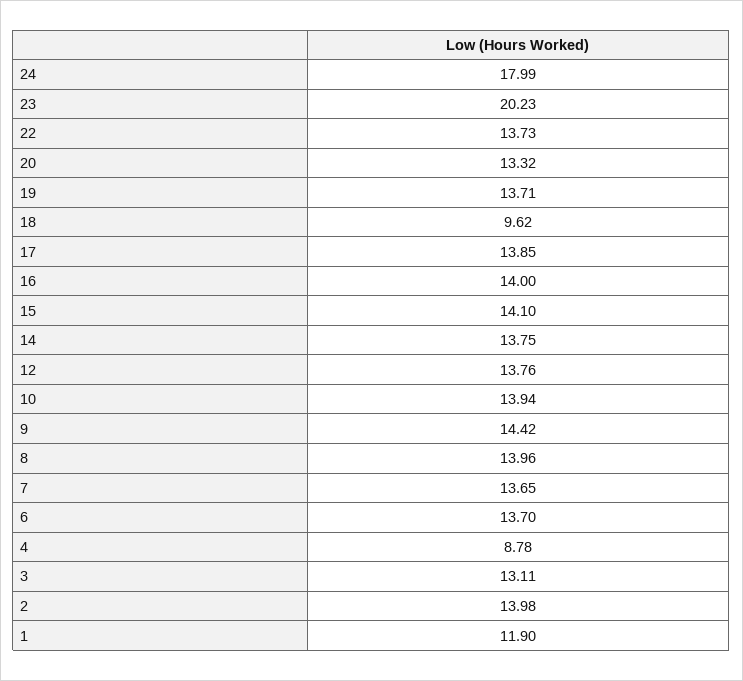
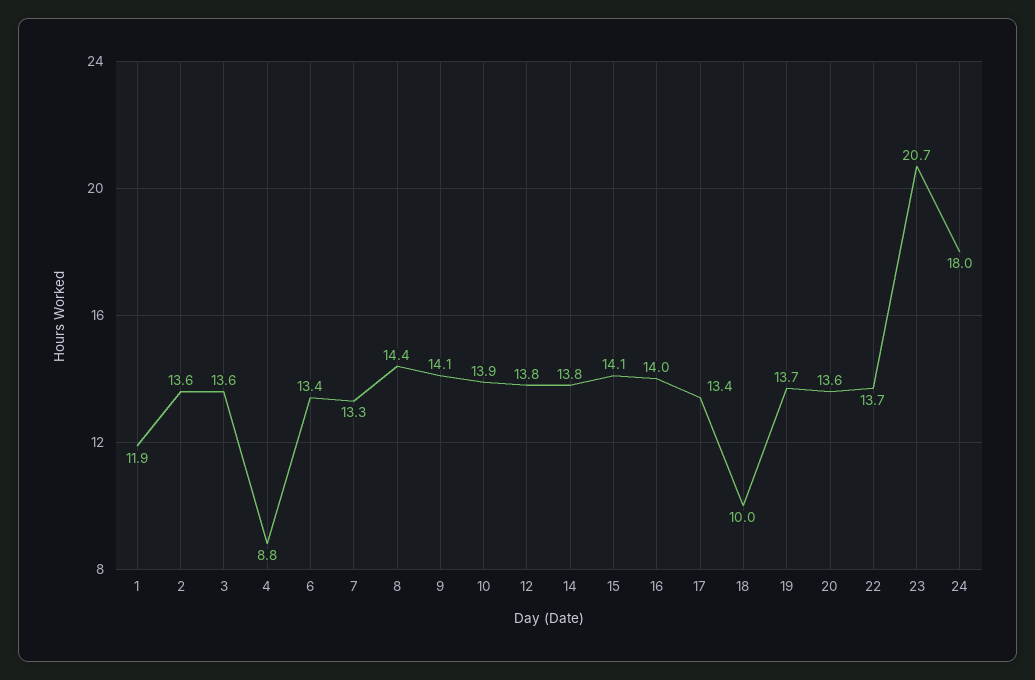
  {
    "24": 17.99,
-   "23": 20.23,
+   "23": 20.7,
    "22": 13.73,
-   "20": 13.32,
+   "20": 13.6,
    "19": 13.71,
-   "18": 9.62,
+   "18": 10,
-   "17": 13.85,
+   "17": 13.4,
    "16": 14,
    "15": 14.1,
    "14": 13.75,
    "12": 13.76,
    "10": 13.94,
-   "9": 14.42,
+   "9": 14.1,
-   "8": 13.96,
+   "8": 14.4,
-   "7": 13.65,
+   "7": 13.3,
-   "6": 13.7,
+   "6": 13.4,
    "4": 8.78,
-   "3": 13.11,
+   "3": 13.6,
-   "2": 13.98,
+   "2": 13.6,
    "1": 11.9
  }

